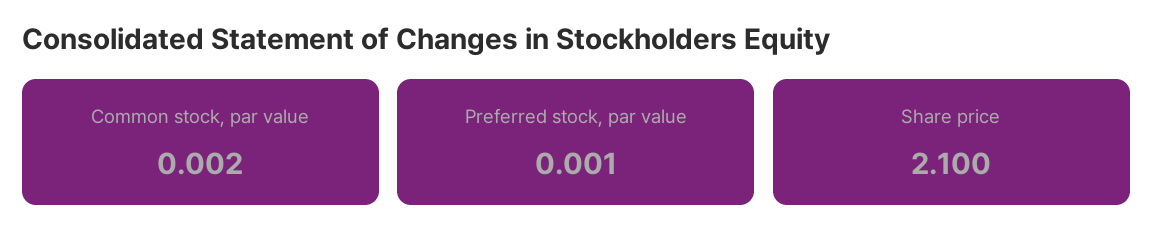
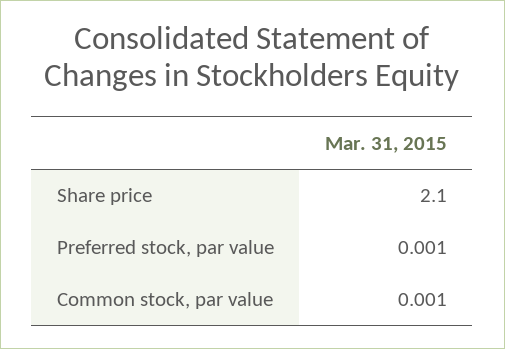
  {
-   "Common stock, par value": 0.002,
+   "Common stock, par value": 0.001,
    "Preferred stock, par value": 0.001,
    "Share price": 2.1
  }

